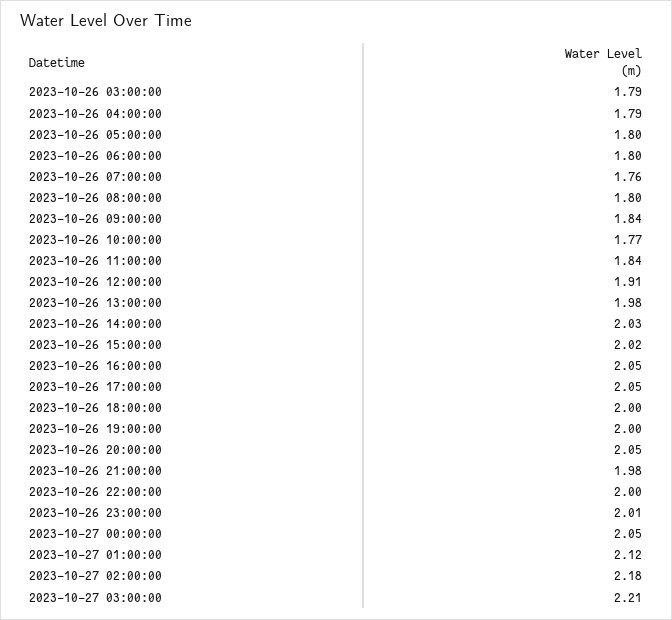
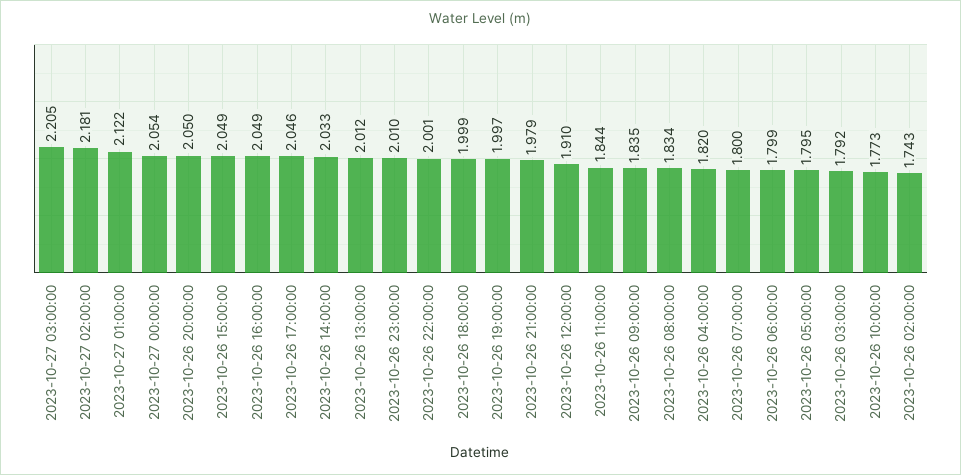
  {
    "2023-10-26 03:00:00": 1.792,
-   "2023-10-26 04:00:00": 1.79,
+   "2023-10-26 04:00:00": 1.82,
    "2023-10-26 05:00:00": 1.795,
    "2023-10-26 06:00:00": 1.799,
-   "2023-10-26 07:00:00": 1.76,
+   "2023-10-26 07:00:00": 1.8,
-   "2023-10-26 08:00:00": 1.8,
+   "2023-10-26 08:00:00": 1.834,
    "2023-10-26 09:00:00": 1.835,
    "2023-10-26 10:00:00": 1.773,
    "2023-10-26 11:00:00": 1.844,
    "2023-10-26 12:00:00": 1.91,
-   "2023-10-26 13:00:00": 1.98,
+   "2023-10-26 13:00:00": 2.012,
    "2023-10-26 14:00:00": 2.033,
-   "2023-10-26 15:00:00": 2.02,
+   "2023-10-26 15:00:00": 2.049,
    "2023-10-26 16:00:00": 2.049,
    "2023-10-26 17:00:00": 2.046,
    "2023-10-26 18:00:00": 1.999,
    "2023-10-26 19:00:00": 1.997,
    "2023-10-26 20:00:00": 2.05,
    "2023-10-26 21:00:00": 1.979,
    "2023-10-26 22:00:00": 2.001,
    "2023-10-26 23:00:00": 2.01,
    "2023-10-27 00:00:00": 2.054,
    "2023-10-27 01:00:00": 2.122,
    "2023-10-27 02:00:00": 2.181,
-   "2023-10-27 03:00:00": 2.205
+   "2023-10-27 03:00:00": 2.205,
+   "2023-10-26 02:00:00": 1.743
  }

